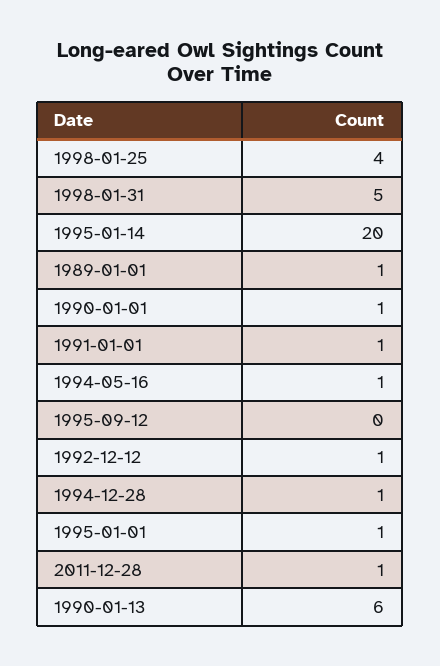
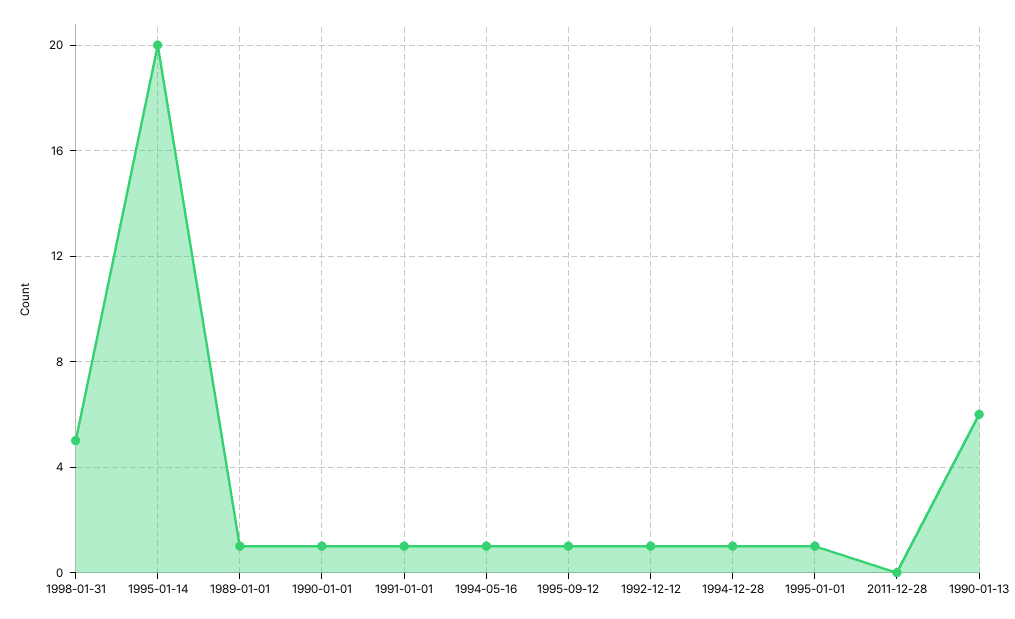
  {
-   "1998-01-25": 4,
    "1998-01-31": 5,
    "1995-01-14": 20,
    "1989-01-01": 1,
    "1990-01-01": 1,
    "1991-01-01": 1,
    "1994-05-16": 1,
-   "1995-09-12": 0,
+   "1995-09-12": 1,
    "1992-12-12": 1,
    "1994-12-28": 1,
    "1995-01-01": 1,
-   "2011-12-28": 1,
+   "2011-12-28": 0,
    "1990-01-13": 6
  }

